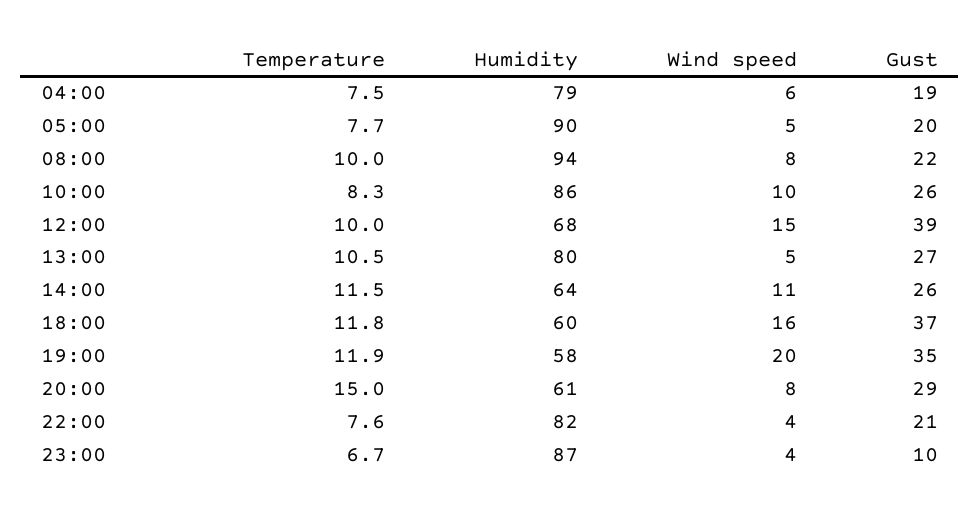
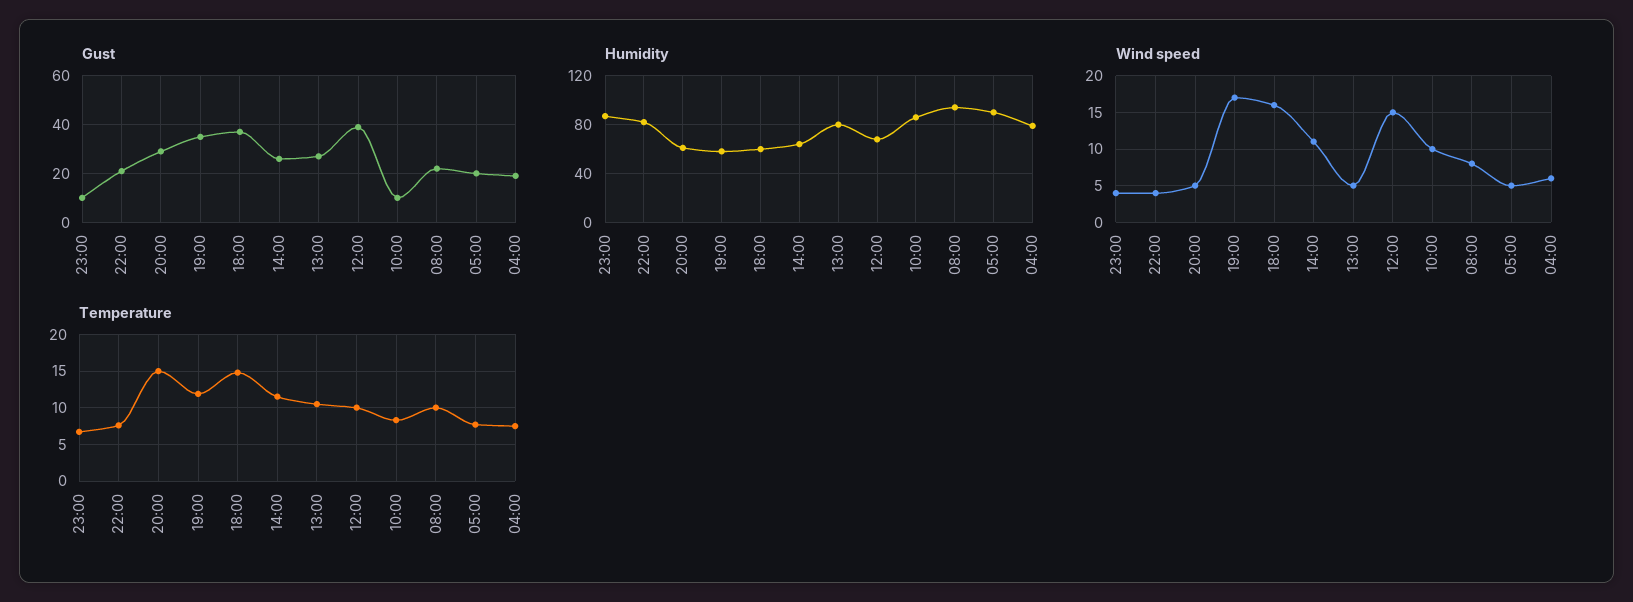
  {
    "Temperature": {
      "04:00": 7.5,
      "05:00": 7.7,
      "08:00": 10,
      "10:00": 8.3,
      "12:00": 10,
      "13:00": 10.5,
      "14:00": 11.5,
-     "18:00": 11.8,
+     "18:00": 15,
      "19:00": 11.9,
      "20:00": 15,
      "22:00": 7.6,
      "23:00": 6.7
    },
    "Humidity": {
      "04:00": 79,
      "05:00": 90,
      "08:00": 94,
      "10:00": 86,
      "12:00": 68,
      "13:00": 80,
      "14:00": 64,
      "18:00": 60,
      "19:00": 58,
      "20:00": 61,
      "22:00": 82,
      "23:00": 87
    },
    "Wind speed": {
      "04:00": 6,
      "05:00": 5,
      "08:00": 8,
      "10:00": 10,
      "12:00": 15,
      "13:00": 5,
      "14:00": 11,
      "18:00": 16,
-     "19:00": 20,
+     "19:00": 17,
-     "20:00": 8,
+     "20:00": 5,
      "22:00": 4,
      "23:00": 4
    },
    "Gust": {
      "04:00": 19,
      "05:00": 20,
      "08:00": 22,
-     "10:00": 26,
+     "10:00": 10,
      "12:00": 39,
      "13:00": 27,
      "14:00": 26,
      "18:00": 37,
      "19:00": 35,
      "20:00": 29,
      "22:00": 21,
      "23:00": 10
    }
  }

